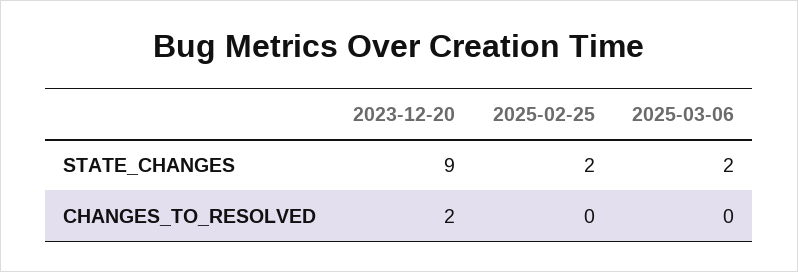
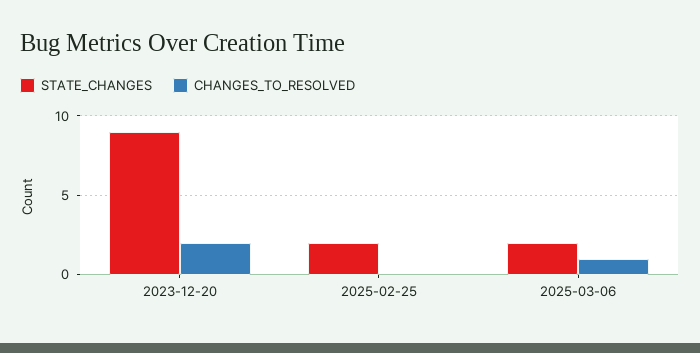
  {
    "STATE_CHANGES": {
      "2023-12-20": 9,
      "2025-02-25": 2,
      "2025-03-06": 2
    },
    "CHANGES_TO_RESOLVED": {
      "2023-12-20": 2,
      "2025-02-25": 0,
-     "2025-03-06": 0
+     "2025-03-06": 1
    }
  }

